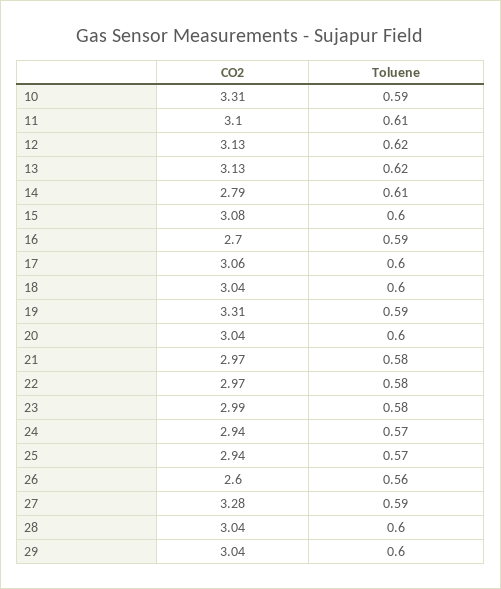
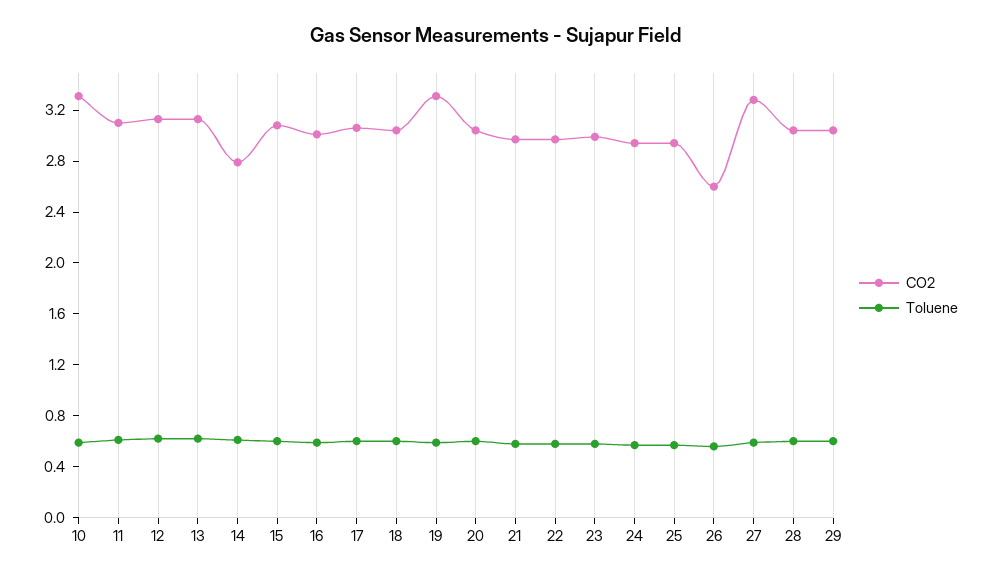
  {
    "CO2": {
      "10": 3.31,
      "11": 3.1,
      "12": 3.13,
      "13": 3.13,
      "14": 2.79,
      "15": 3.08,
-     "16": 2.7,
+     "16": 3,
      "17": 3.06,
      "18": 3.04,
      "19": 3.31,
      "20": 3.04,
      "21": 2.97,
      "22": 2.97,
      "23": 2.99,
      "24": 2.94,
      "25": 2.94,
      "26": 2.6,
      "27": 3.28,
      "28": 3.04,
      "29": 3.04
    },
    "Toluene": {
      "10": 0.59,
      "11": 0.61,
      "12": 0.62,
      "13": 0.62,
      "14": 0.61,
      "15": 0.6,
      "16": 0.59,
      "17": 0.6,
      "18": 0.6,
      "19": 0.59,
      "20": 0.6,
      "21": 0.58,
      "22": 0.58,
      "23": 0.58,
      "24": 0.57,
      "25": 0.57,
      "26": 0.56,
      "27": 0.59,
      "28": 0.6,
      "29": 0.6
    }
  }

